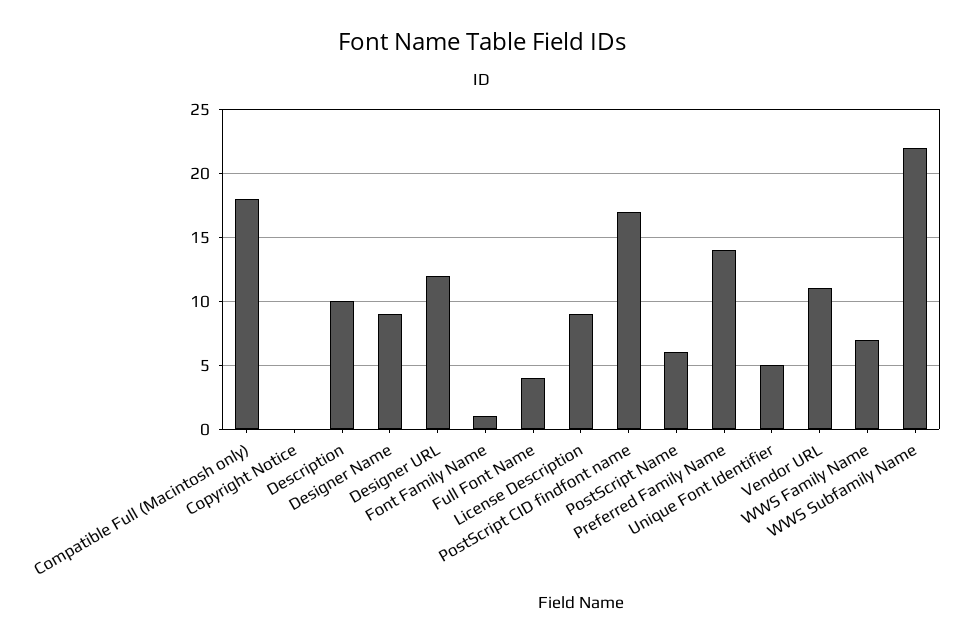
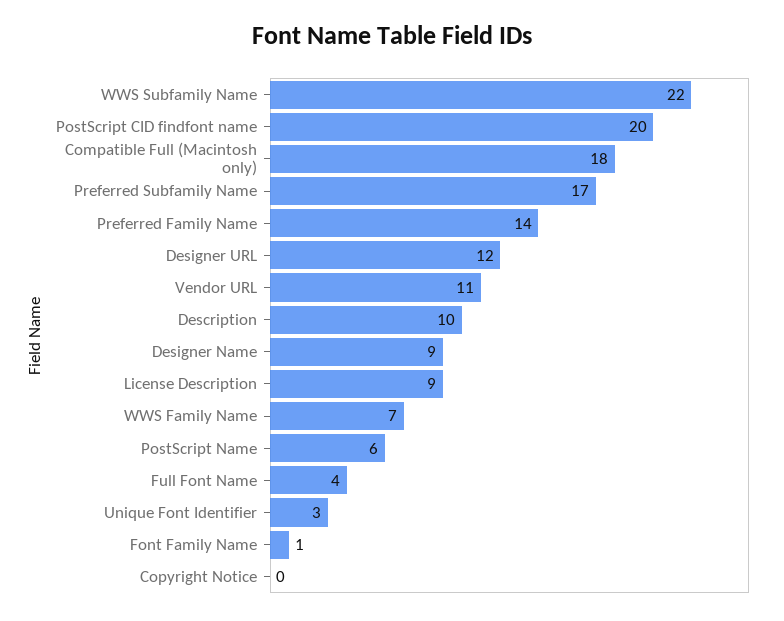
  {
    "Compatible Full (Macintosh only)": 18,
    "Copyright Notice": 0,
    "Description": 10,
    "Designer Name": 9,
    "Designer URL": 12,
    "Font Family Name": 1,
    "Full Font Name": 4,
    "License Description": 9,
-   "PostScript CID findfont name": 17,
+   "PostScript CID findfont name": 20,
    "PostScript Name": 6,
    "Preferred Family Name": 14,
-   "Unique Font Identifier": 5,
+   "Unique Font Identifier": 3,
    "Vendor URL": 11,
    "WWS Family Name": 7,
-   "WWS Subfamily Name": 22
+   "WWS Subfamily Name": 22,
+   "Preferred Subfamily Name": 17
  }

